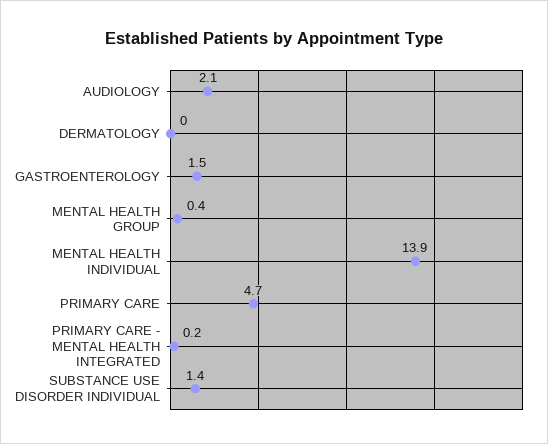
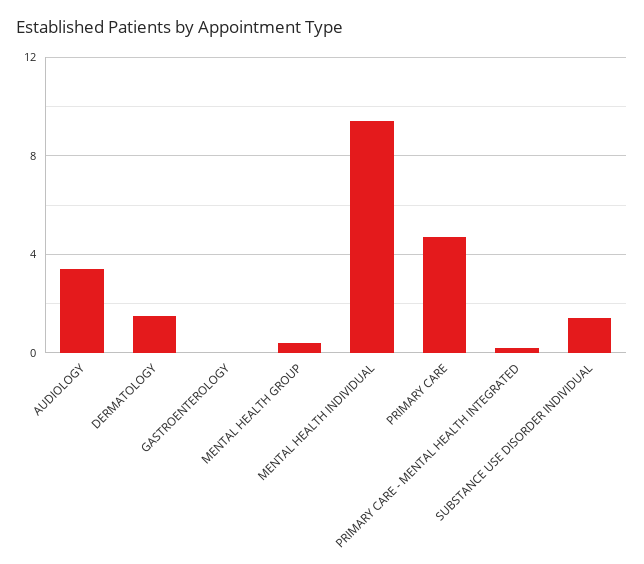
  {
-   "AUDIOLOGY": 2.1,
+   "AUDIOLOGY": 3.5,
-   "DERMATOLOGY": 0,
+   "DERMATOLOGY": 1.5,
-   "GASTROENTEROLOGY": 1.5,
+   "GASTROENTEROLOGY": 0,
    "MENTAL HEALTH GROUP": 0.4,
-   "MENTAL HEALTH INDIVIDUAL": 13.9,
+   "MENTAL HEALTH INDIVIDUAL": 9.5,
    "PRIMARY CARE": 4.7,
    "PRIMARY CARE - MENTAL HEALTH INTEGRATED": 0.2,
    "SUBSTANCE USE DISORDER INDIVIDUAL": 1.4
  }

